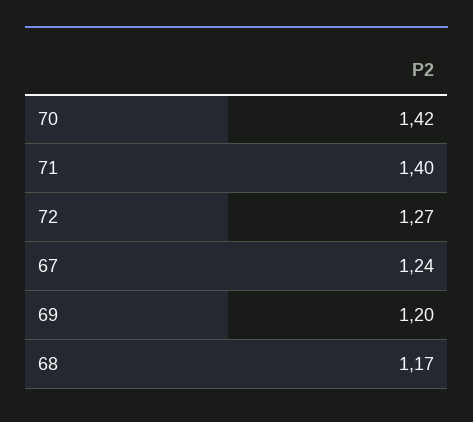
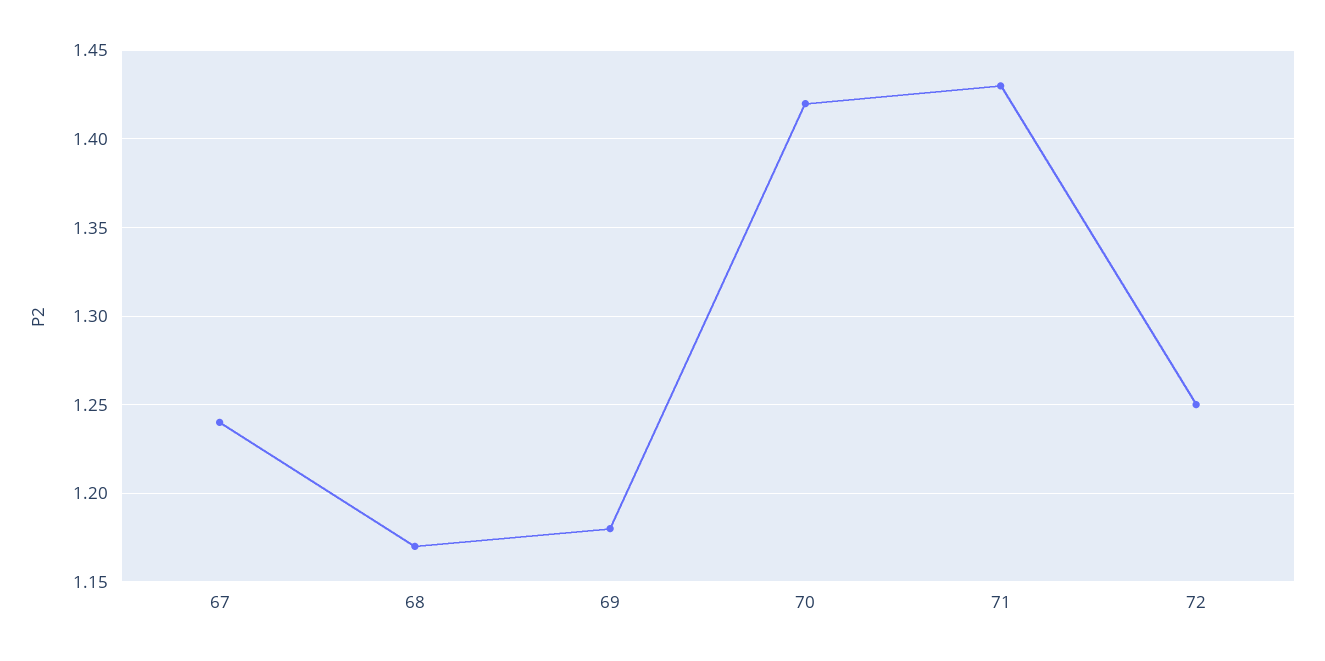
  {
    "70": 1.42,
-   "71": 1.4,
+   "71": 1.43,
-   "72": 1.27,
+   "72": 1.25,
    "67": 1.24,
-   "69": 1.2,
+   "69": 1.18,
    "68": 1.17
  }

